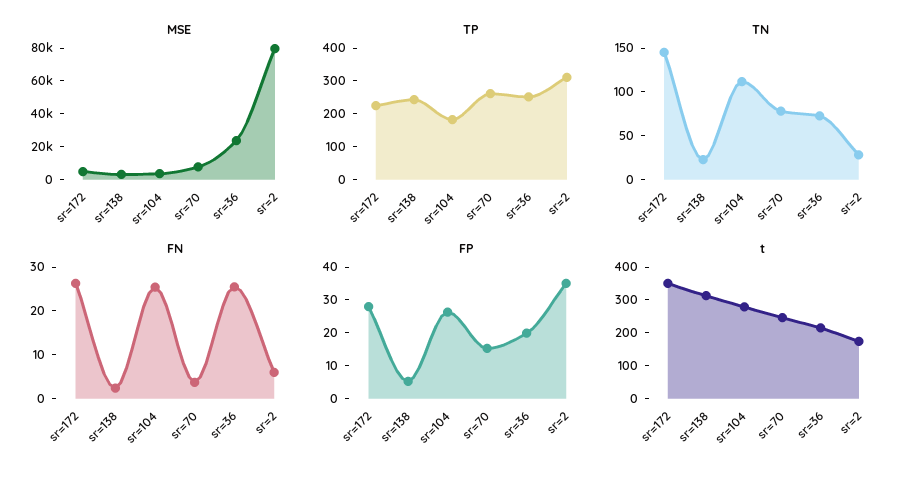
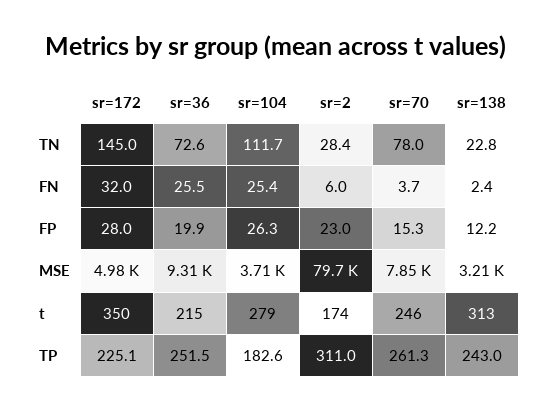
  {
    "MSE": {
      "sr=172": 4980,
      "sr=138": 3210,
      "sr=104": 3710,
      "sr=70": 7850,
-     "sr=36": 25000,
+     "sr=36": 9310,
      "sr=2": 79700
    },
    "TP": {
      "sr=172": 225.1,
      "sr=138": 243,
      "sr=104": 182.6,
      "sr=70": 261.3,
      "sr=36": 251.5,
      "sr=2": 311
    },
    "TN": {
      "sr=172": 145,
      "sr=138": 22.8,
      "sr=104": 111.7,
      "sr=70": 78,
      "sr=36": 72.6,
      "sr=2": 28.4
    },
    "FN": {
-     "sr=172": 26,
+     "sr=172": 32,
      "sr=138": 2.4,
      "sr=104": 25.4,
      "sr=70": 3.7,
      "sr=36": 25.5,
      "sr=2": 6
    },
    "FP": {
      "sr=172": 28,
-     "sr=138": 5,
+     "sr=138": 12.2,
      "sr=104": 26.3,
      "sr=70": 15.3,
      "sr=36": 19.9,
-     "sr=2": 35
+     "sr=2": 23
    },
    "t": {
      "sr=172": 350,
      "sr=138": 313,
      "sr=104": 279,
      "sr=70": 246,
      "sr=36": 215,
      "sr=2": 174
    }
  }

